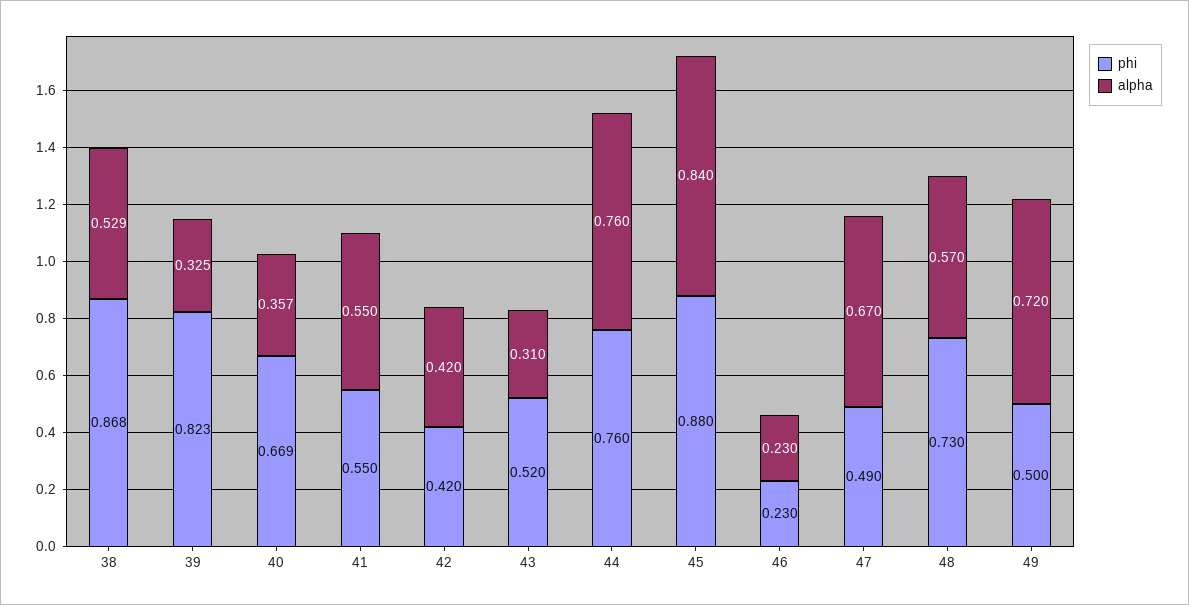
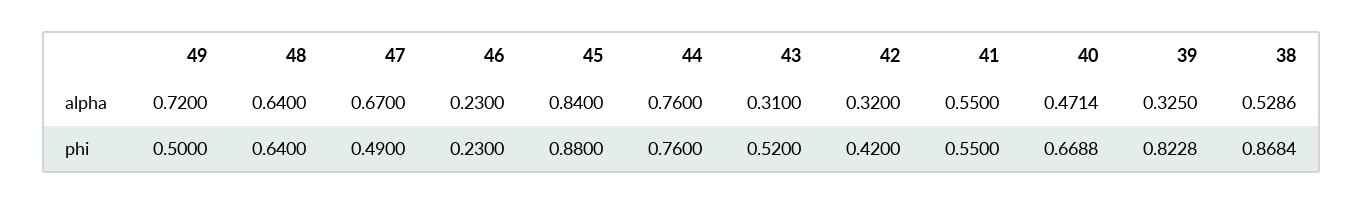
  {
    "phi": {
      "38": 0.8684,
      "39": 0.8228,
      "40": 0.6688,
      "41": 0.55,
      "42": 0.42,
      "43": 0.52,
      "44": 0.76,
      "45": 0.88,
      "46": 0.23,
      "47": 0.49,
-     "48": 0.73,
+     "48": 0.64,
      "49": 0.5
    },
    "alpha": {
      "38": 0.5286,
      "39": 0.325,
-     "40": 0.357,
+     "40": 0.4714,
      "41": 0.55,
-     "42": 0.42,
+     "42": 0.32,
      "43": 0.31,
      "44": 0.76,
      "45": 0.84,
      "46": 0.23,
      "47": 0.67,
-     "48": 0.57,
+     "48": 0.64,
      "49": 0.72
    }
  }

